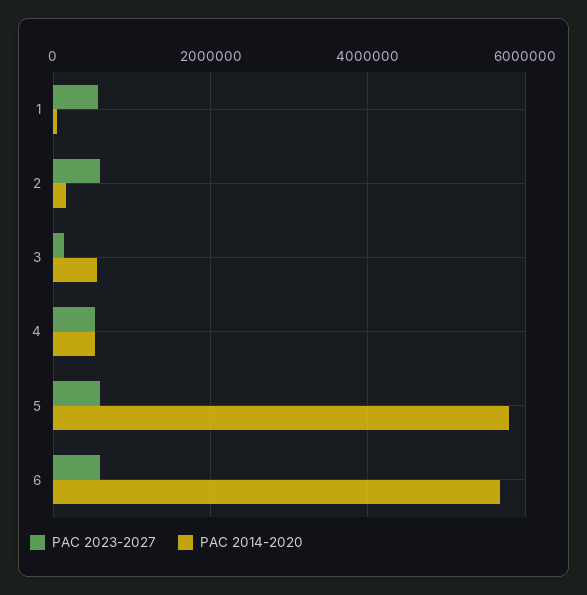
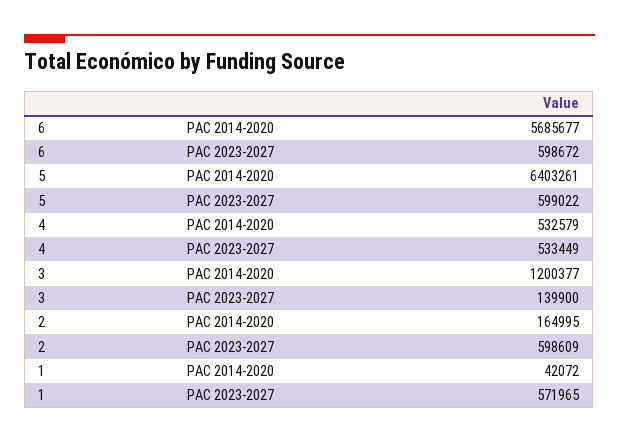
  {
    "PAC 2023-2027": {
      "1": 571965,
      "2": 598609,
      "3": 139900,
      "4": 533449,
      "5": 599022,
      "6": 598672
    },
    "PAC 2014-2020": {
      "1": 42072,
      "2": 164995,
-     "3": 600000,
+     "3": 1200377,
      "4": 532579,
-     "5": 5800000,
+     "5": 6403261,
      "6": 5685677
    }
  }

